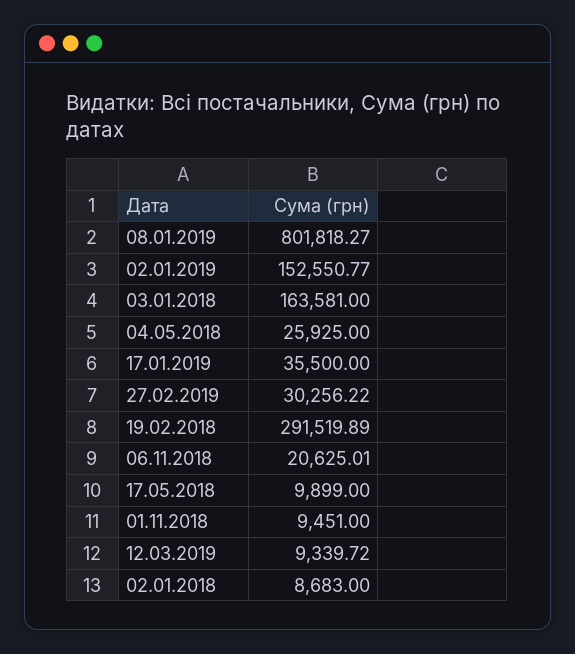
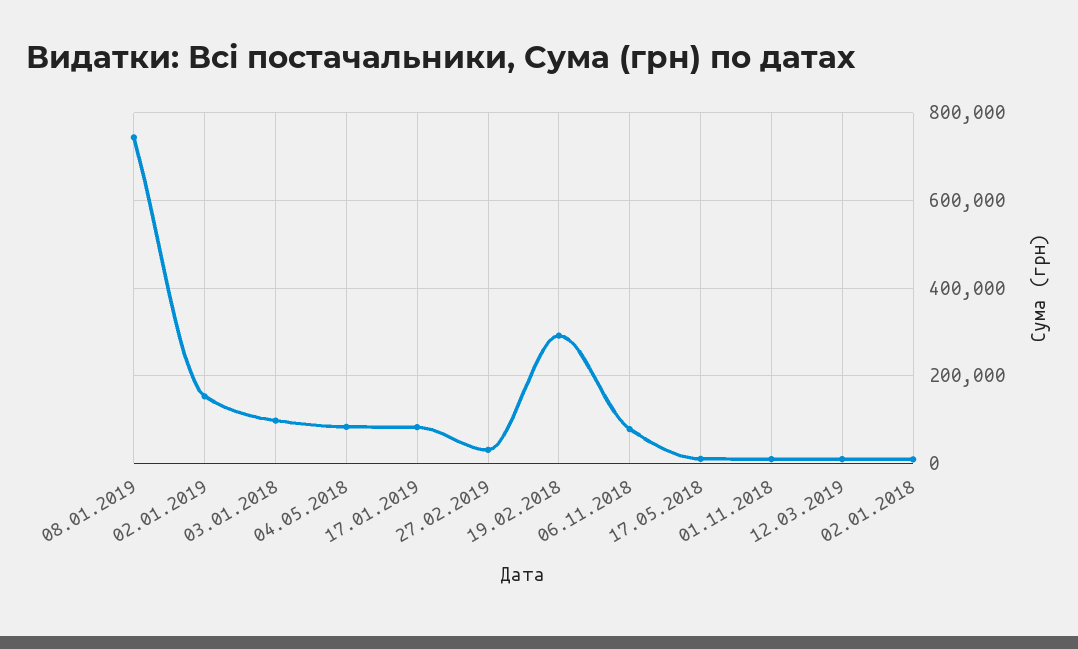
  {
-   "08.01.2019": 801818.27,
+   "08.01.2019": 740000,
    "02.01.2019": 152550.77,
-   "03.01.2018": 163581,
+   "03.01.2018": 100000,
-   "04.05.2018": 25925,
+   "04.05.2018": 80000,
-   "17.01.2019": 35500,
+   "17.01.2019": 80000,
    "27.02.2019": 30256.22,
    "19.02.2018": 291519.89,
-   "06.11.2018": 20625.01,
+   "06.11.2018": 80000,
    "17.05.2018": 9899,
    "01.11.2018": 9451,
    "12.03.2019": 9339.72,
    "02.01.2018": 8683
  }

